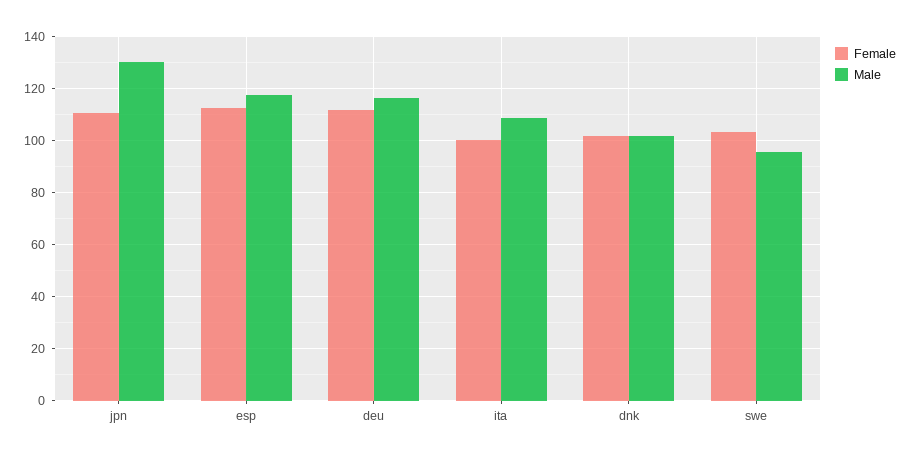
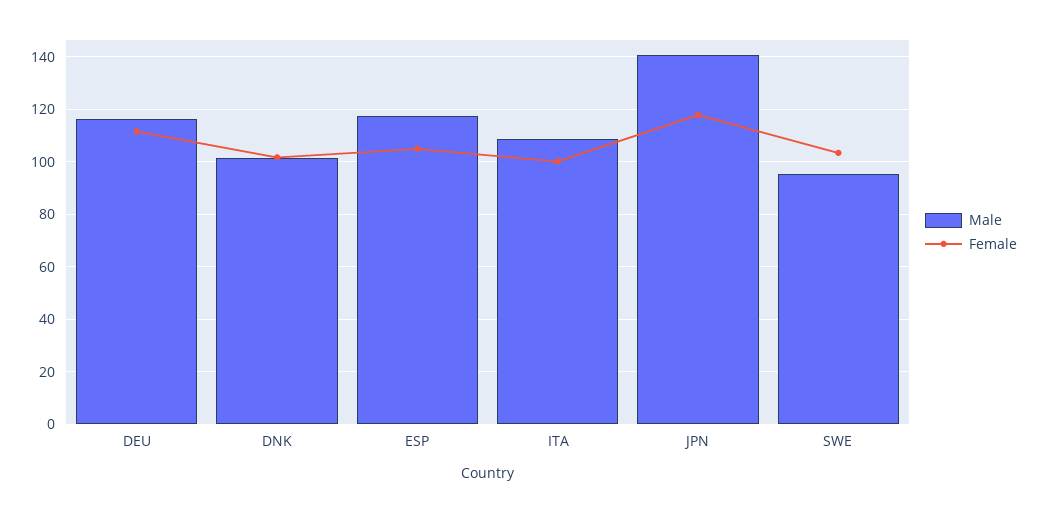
  {
    "Female": {
-     "jpn": 110,
+     "jpn": 117.5,
-     "esp": 112.5,
+     "esp": 105,
      "deu": 112.5,
      "ita": 100,
      "dnk": 102.5,
      "swe": 102.5
    },
    "Male": {
-     "jpn": 130,
+     "jpn": 140,
      "esp": 117.5,
      "deu": 117.5,
      "ita": 110,
      "dnk": 102.5,
      "swe": 95
    }
  }

